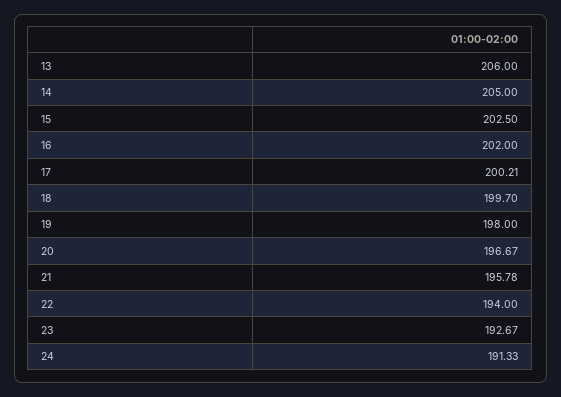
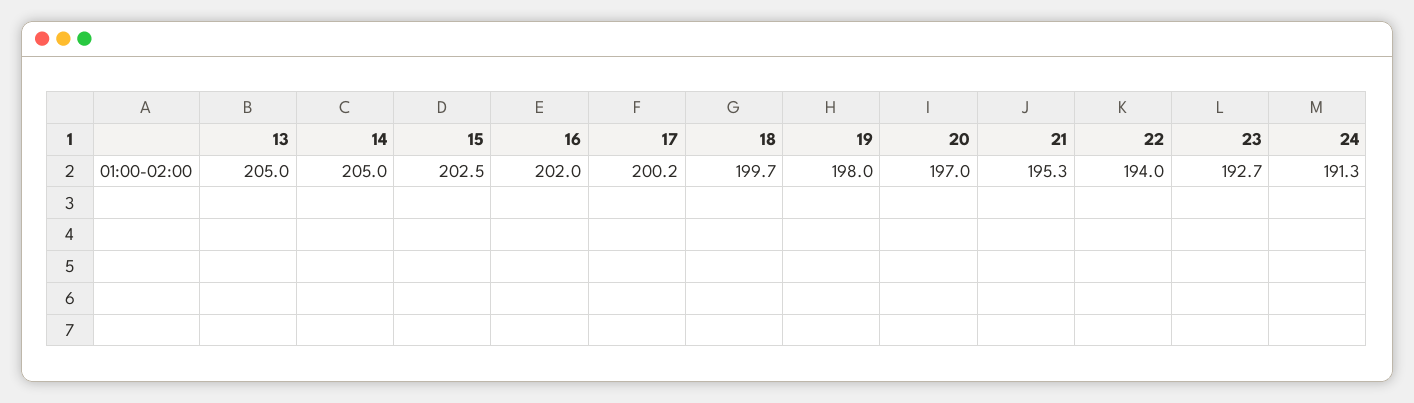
  {
-   "13": 206,
+   "13": 205,
    "14": 205,
    "15": 202.5,
    "16": 202,
    "17": 200.21,
    "18": 199.7,
    "19": 198,
-   "20": 196.67,
+   "20": 197,
-   "21": 195.78,
+   "21": 195.3,
    "22": 194,
    "23": 192.67,
    "24": 191.33
  }

